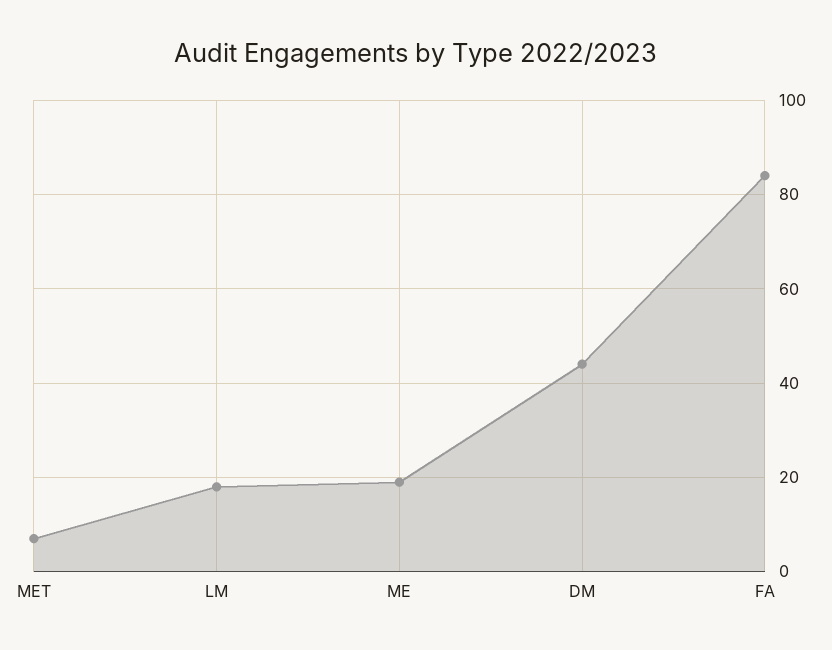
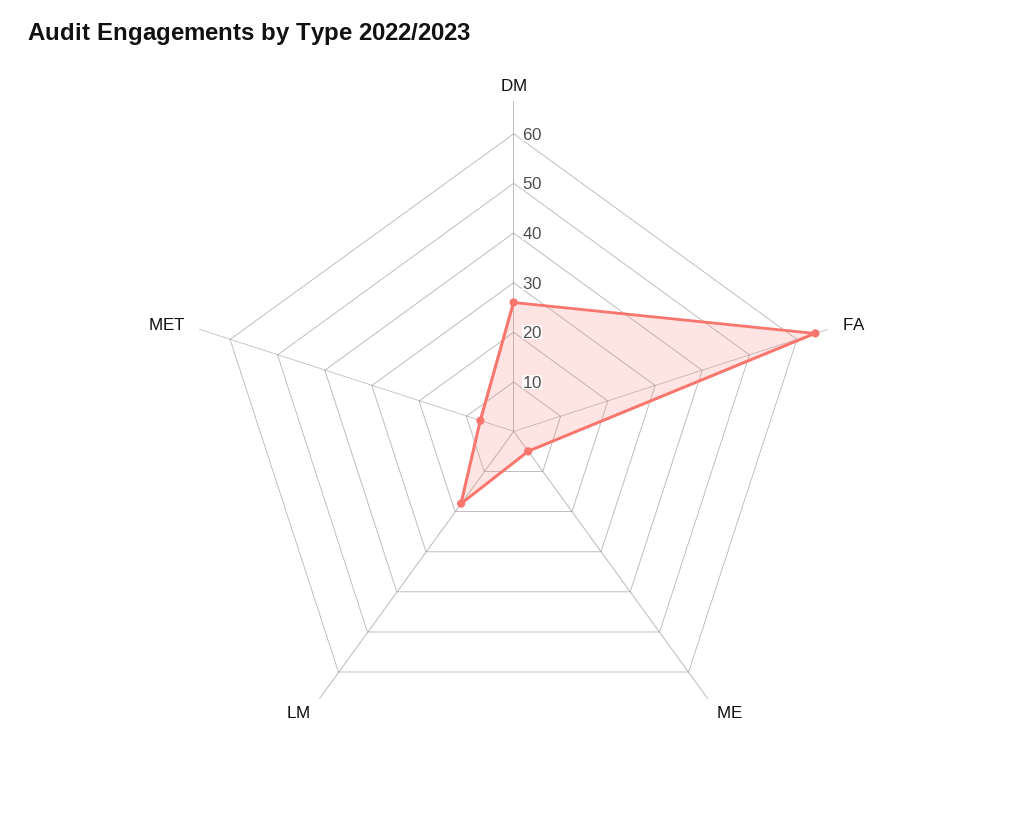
  {
    "MET": 5,
    "LM": 20,
-   "ME": 20,
+   "ME": 5,
-   "DM": 45,
+   "DM": 25,
-   "FA": 85
+   "FA": 65
  }

